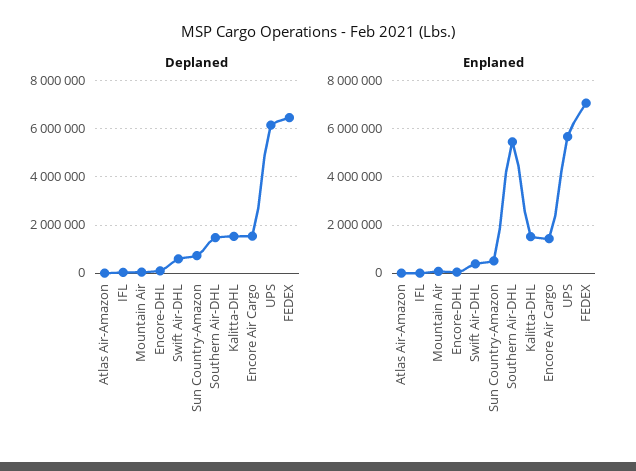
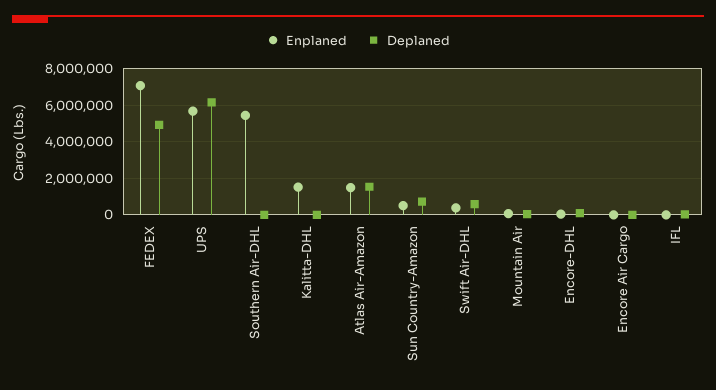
  {
    "Deplaned": {
-     "Atlas Air-Amazon": 0,
+     "Atlas Air-Amazon": 1500000,
      "IFL": 0,
      "Mountain Air": 0,
      "Encore-DHL": 0,
      "Swift Air-DHL": 500000,
      "Sun Country-Amazon": 750000,
-     "Southern Air-DHL": 1500000,
+     "Southern Air-DHL": 0,
-     "Kalitta-DHL": 1500000,
+     "Kalitta-DHL": 0,
-     "Encore Air Cargo": 1500000,
+     "Encore Air Cargo": 0,
      "UPS": 6250000,
-     "FEDEX": 6500000
+     "FEDEX": 5000000
    },
    "Enplaned": {
-     "Atlas Air-Amazon": 0,
+     "Atlas Air-Amazon": 1500000,
      "IFL": 0,
      "Mountain Air": 0,
      "Encore-DHL": 0,
      "Swift Air-DHL": 500000,
      "Sun Country-Amazon": 500000,
      "Southern Air-DHL": 5500000,
      "Kalitta-DHL": 1500000,
-     "Encore Air Cargo": 1500000,
+     "Encore Air Cargo": 0,
      "UPS": 5750000,
      "FEDEX": 7000000
    }
  }

